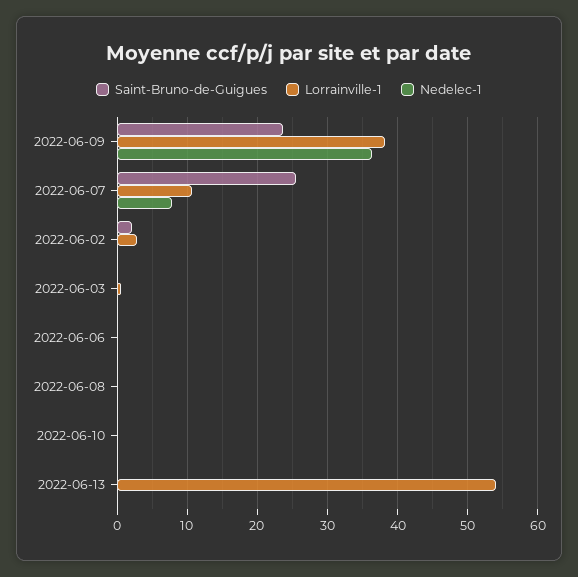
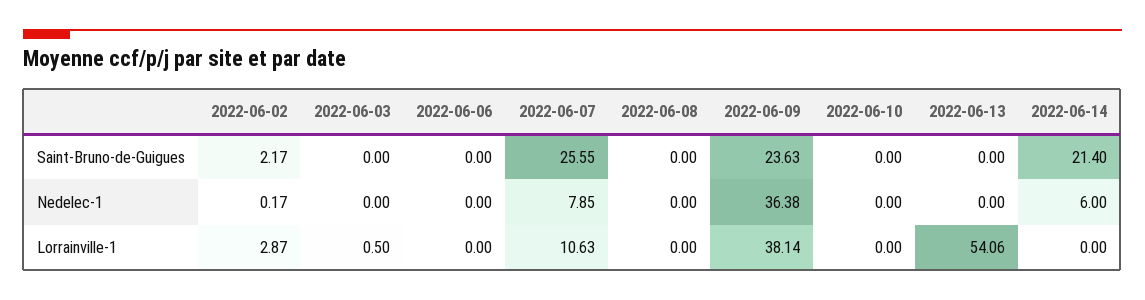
  {
    "Saint-Bruno-de-Guigues": {
      "2022-06-09": 23.63,
      "2022-06-07": 25.55,
      "2022-06-02": 2.17,
      "2022-06-03": 0,
      "2022-06-06": 0,
      "2022-06-08": 0,
      "2022-06-10": 0,
-     "2022-06-13": 0
+     "2022-06-13": 0,
+     "2022-06-14": 21.4
    },
    "Lorrainville-1": {
      "2022-06-09": 38.14,
      "2022-06-07": 10.63,
      "2022-06-02": 2.87,
      "2022-06-03": 0.5,
      "2022-06-06": 0,
      "2022-06-08": 0,
      "2022-06-10": 0,
-     "2022-06-13": 54.06
+     "2022-06-13": 54.06,
+     "2022-06-14": 0
    },
    "Nedelec-1": {
      "2022-06-09": 36.38,
      "2022-06-07": 7.85,
      "2022-06-02": 0.17,
      "2022-06-03": 0,
      "2022-06-06": 0,
      "2022-06-08": 0,
      "2022-06-10": 0,
-     "2022-06-13": 0
+     "2022-06-13": 0,
+     "2022-06-14": 6
    }
  }

